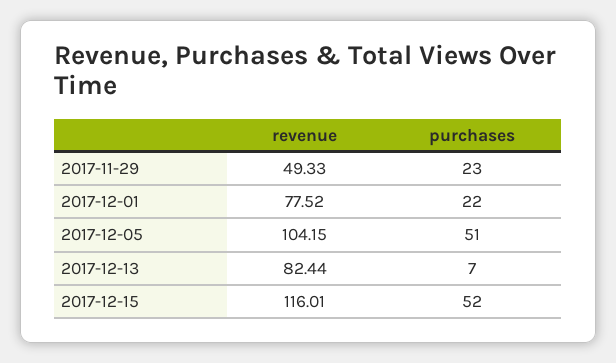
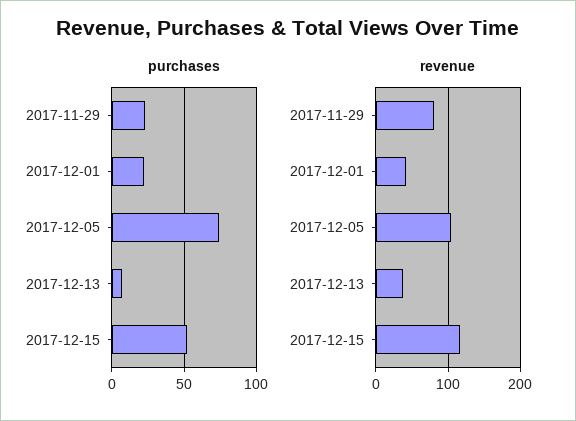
  {
    "revenue": {
-     "2017-11-29": 49.33,
+     "2017-11-29": 80,
-     "2017-12-01": 77.52,
+     "2017-12-01": 40,
      "2017-12-05": 104.15,
-     "2017-12-13": 82.44,
+     "2017-12-13": 40,
      "2017-12-15": 116.01
    },
    "purchases": {
      "2017-11-29": 23,
      "2017-12-01": 22,
-     "2017-12-05": 51,
+     "2017-12-05": 75,
      "2017-12-13": 7,
      "2017-12-15": 52
    }
  }

